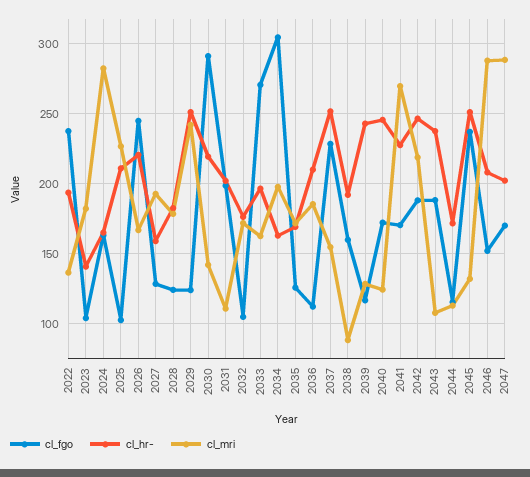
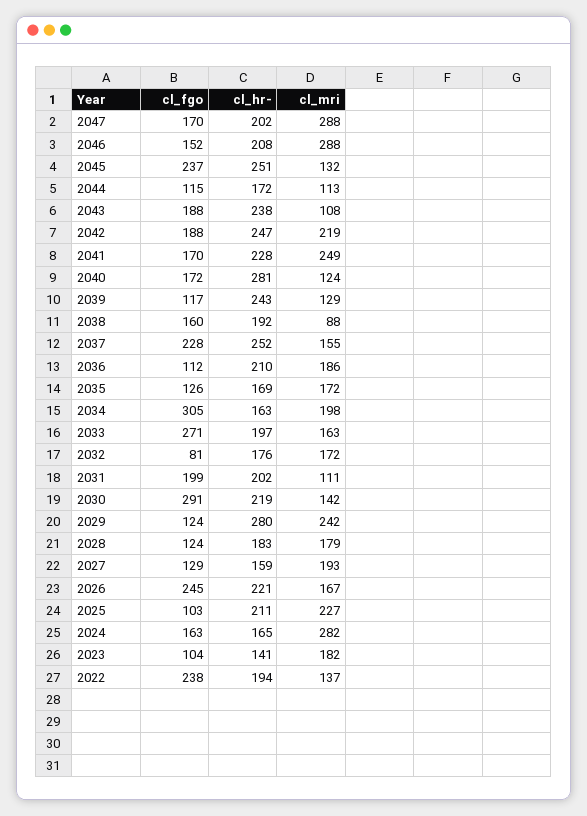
  {
    "cl_fgo": {
      "2022": 238,
      "2023": 104,
      "2024": 163,
      "2025": 103,
      "2026": 245,
      "2027": 129,
      "2028": 124,
      "2029": 124,
      "2030": 291,
      "2031": 199,
-     "2032": 105,
+     "2032": 81,
      "2033": 271,
      "2034": 305,
      "2035": 126,
      "2036": 112,
      "2037": 228,
      "2038": 160,
      "2039": 117,
      "2040": 172,
      "2041": 170,
      "2042": 188,
      "2043": 188,
      "2044": 115,
      "2045": 237,
      "2046": 152,
      "2047": 170
    },
    "cl_hr-": {
      "2022": 194,
      "2023": 141,
      "2024": 165,
      "2025": 211,
      "2026": 221,
      "2027": 159,
      "2028": 183,
-     "2029": 250,
+     "2029": 280,
      "2030": 219,
      "2031": 202,
      "2032": 176,
      "2033": 197,
      "2034": 163,
      "2035": 169,
      "2036": 210,
      "2037": 252,
      "2038": 192,
      "2039": 243,
-     "2040": 245,
+     "2040": 281,
      "2041": 228,
      "2042": 247,
      "2043": 238,
      "2044": 172,
      "2045": 251,
      "2046": 208,
      "2047": 202
    },
    "cl_mri": {
      "2022": 137,
      "2023": 182,
      "2024": 282,
      "2025": 227,
      "2026": 167,
      "2027": 193,
      "2028": 179,
      "2029": 242,
      "2030": 142,
      "2031": 111,
      "2032": 172,
      "2033": 163,
      "2034": 198,
      "2035": 172,
      "2036": 186,
      "2037": 155,
      "2038": 88,
      "2039": 129,
      "2040": 124,
-     "2041": 270,
+     "2041": 249,
      "2042": 219,
      "2043": 108,
      "2044": 113,
      "2045": 132,
      "2046": 288,
      "2047": 288
    }
  }

